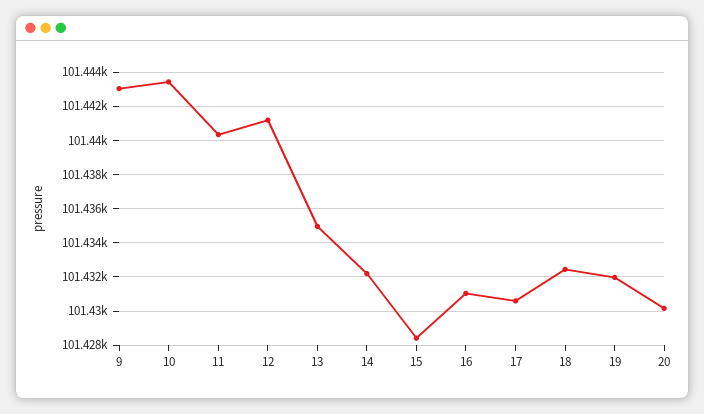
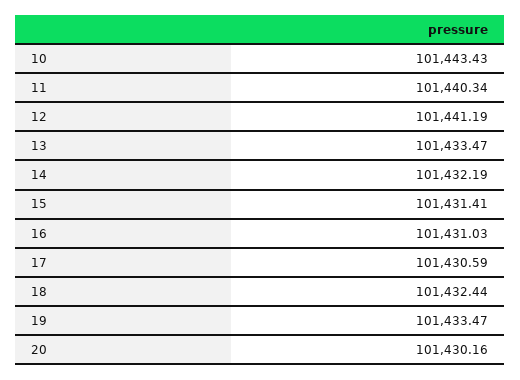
  {
-   "9": 101443,
    "10": 101443.43,
    "11": 101440.34,
    "12": 101441.19,
-   "13": 101435,
+   "13": 101433.47,
    "14": 101432.19,
-   "15": 101428.5,
+   "15": 101431.41,
    "16": 101431.03,
    "17": 101430.59,
    "18": 101432.44,
-   "19": 101432,
+   "19": 101433.47,
    "20": 101430.16
  }

